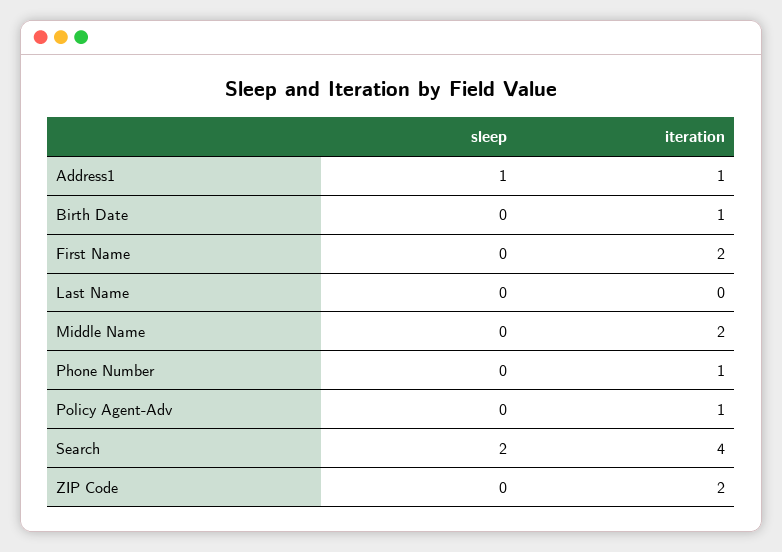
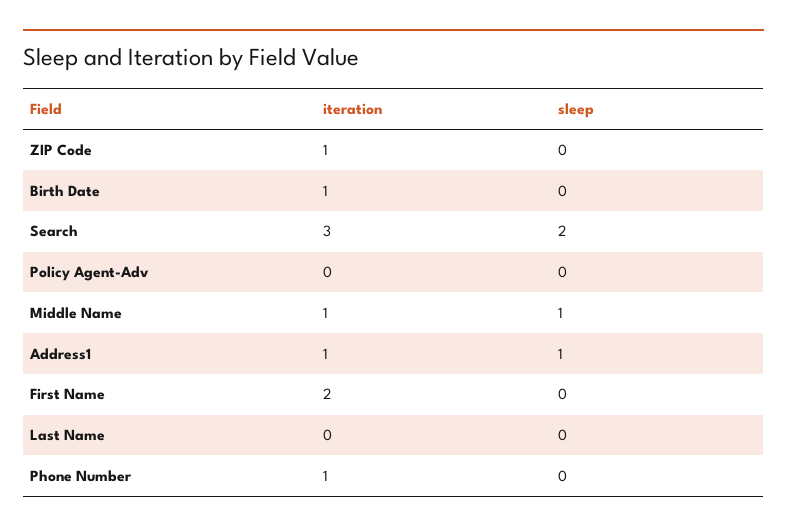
  {
    "sleep": {
      "Address1": 1,
      "Birth Date": 0,
      "First Name": 0,
      "Last Name": 0,
-     "Middle Name": 0,
+     "Middle Name": 1,
      "Phone Number": 0,
      "Policy Agent-Adv": 0,
      "Search": 2,
      "ZIP Code": 0
    },
    "iteration": {
      "Address1": 1,
      "Birth Date": 1,
      "First Name": 2,
      "Last Name": 0,
-     "Middle Name": 2,
+     "Middle Name": 1,
      "Phone Number": 1,
-     "Policy Agent-Adv": 1,
+     "Policy Agent-Adv": 0,
-     "Search": 4,
+     "Search": 3,
-     "ZIP Code": 2
+     "ZIP Code": 1
    }
  }

